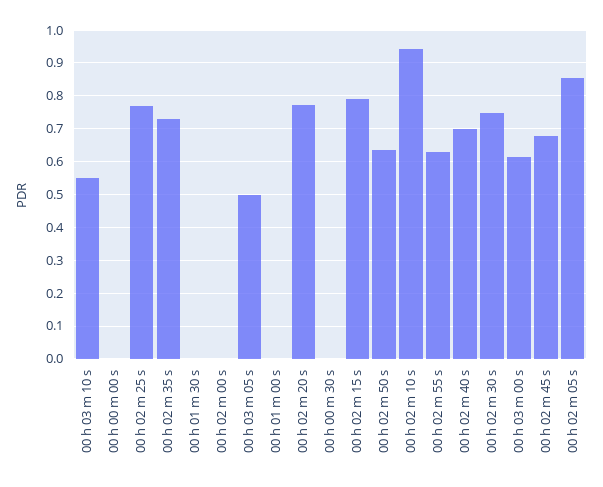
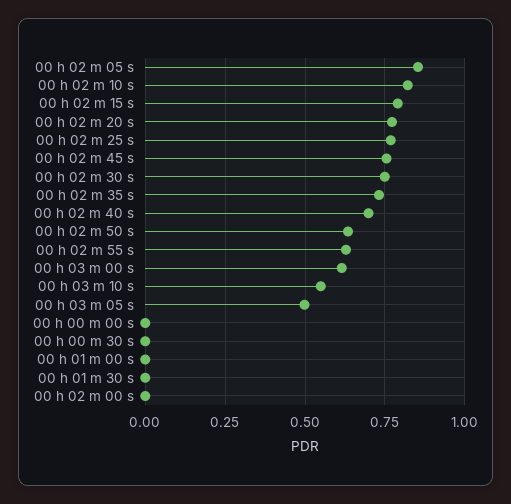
  {
    "00 h 03 m 10 s": 0.54,
    "00 h 00 m 00 s": 0,
    "00 h 02 m 25 s": 0.76,
    "00 h 02 m 35 s": 0.74,
    "00 h 01 m 30 s": 0,
    "00 h 02 m 00 s": 0,
    "00 h 03 m 05 s": 0.5,
    "00 h 01 m 00 s": 0,
    "00 h 02 m 20 s": 0.78,
    "00 h 00 m 30 s": 0,
    "00 h 02 m 15 s": 0.8,
    "00 h 02 m 50 s": 0.64,
-   "00 h 02 m 10 s": 0.94,
+   "00 h 02 m 10 s": 0.825,
    "00 h 02 m 55 s": 0.62,
    "00 h 02 m 40 s": 0.7,
    "00 h 02 m 30 s": 0.74,
    "00 h 03 m 00 s": 0.62,
-   "00 h 02 m 45 s": 0.68,
+   "00 h 02 m 45 s": 0.75,
    "00 h 02 m 05 s": 0.86
  }

